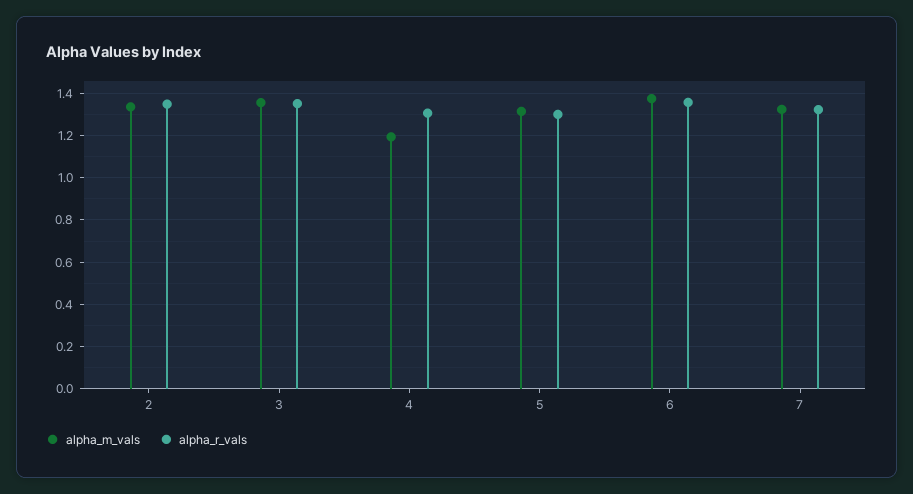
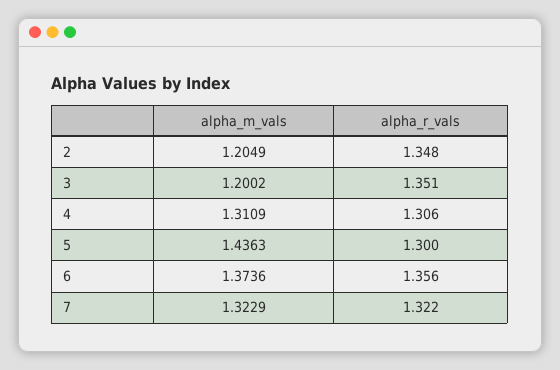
  {
    "alpha_m_vals": {
-     "2": 1.35,
+     "2": 1.2049,
-     "3": 1.35,
+     "3": 1.2002,
-     "4": 1.2,
+     "4": 1.3109,
-     "5": 1.3,
+     "5": 1.4363,
      "6": 1.3736,
      "7": 1.3229
    },
    "alpha_r_vals": {
      "2": 1.348,
      "3": 1.351,
      "4": 1.306,
      "5": 1.3,
      "6": 1.356,
      "7": 1.322
    }
  }

